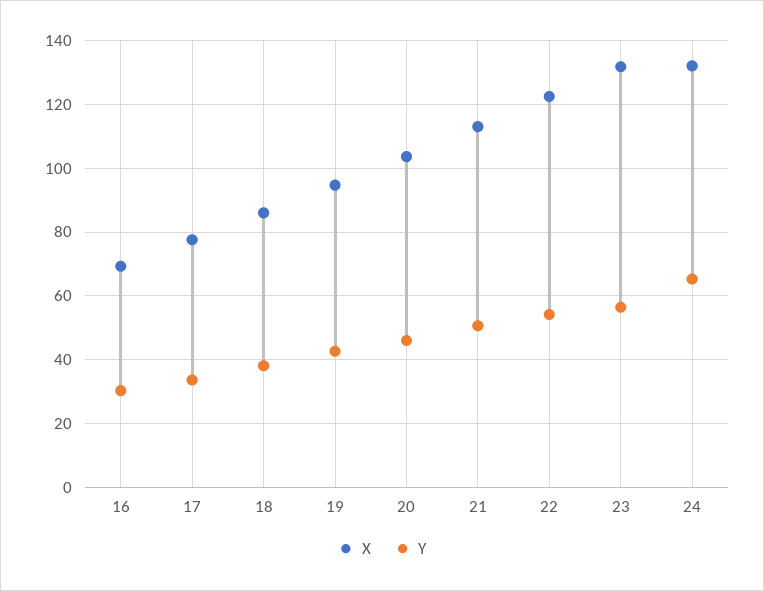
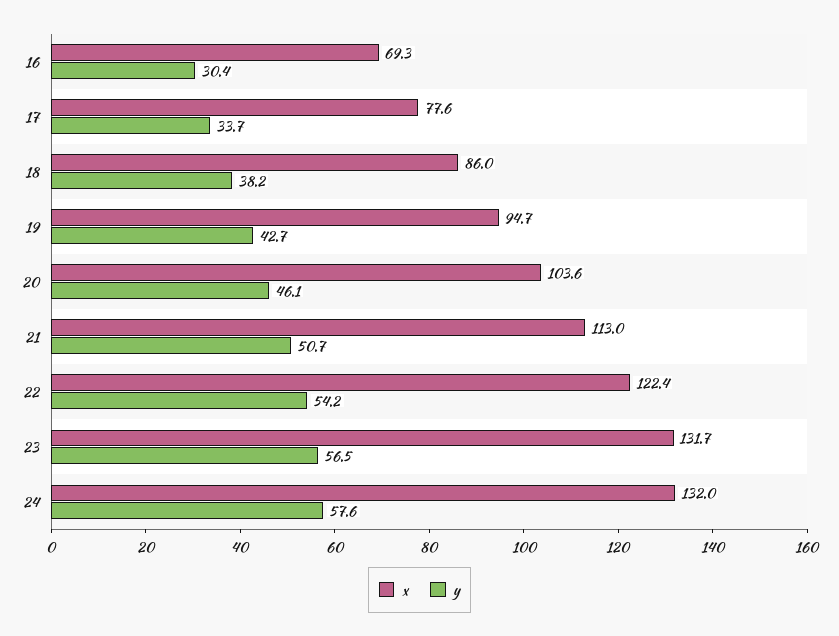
  {
    "X": {
      "16": 69.3,
      "17": 77.6,
      "18": 86,
      "19": 94.7,
      "20": 103.6,
      "21": 113,
      "22": 122.4,
      "23": 131.7,
      "24": 132
    },
    "Y": {
      "16": 30.4,
      "17": 33.7,
      "18": 38.2,
      "19": 42.7,
      "20": 46.1,
      "21": 50.7,
      "22": 54.2,
      "23": 56.5,
-     "24": 66
+     "24": 57.6
    }
  }

